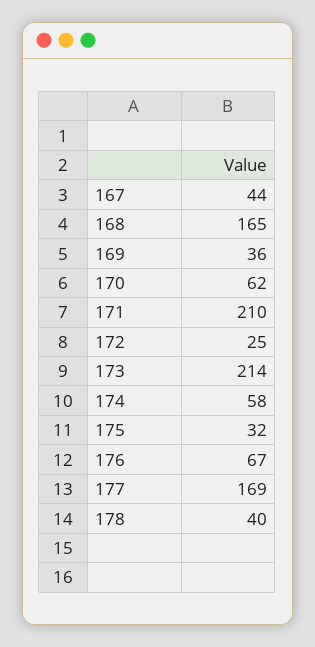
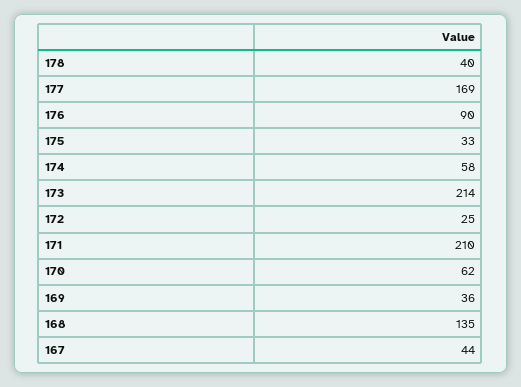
  {
    "167": 44,
-   "168": 165,
+   "168": 135,
    "169": 36,
    "170": 62,
    "171": 210,
    "172": 25,
    "173": 214,
    "174": 58,
-   "175": 32,
+   "175": 33,
-   "176": 67,
+   "176": 90,
    "177": 169,
    "178": 40
  }

